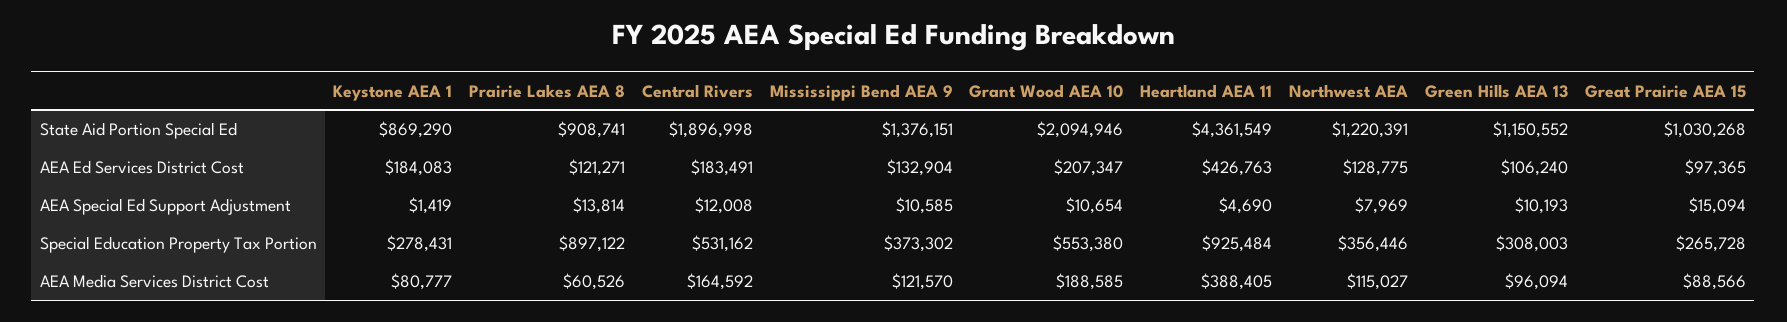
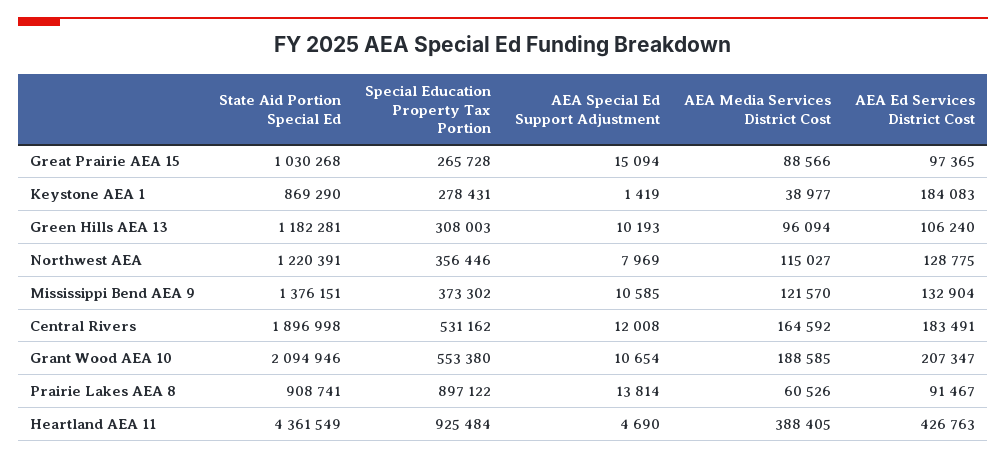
  {
    "Keystone AEA 1": {
      "State Aid Portion Special Ed": 869290,
      "AEA Ed Services District Cost": 184083,
      "AEA Special Ed Support Adjustment": 1419,
      "Special Education Property Tax Portion": 278431,
-     "AEA Media Services District Cost": 80777
+     "AEA Media Services District Cost": 38977
    },
    "Prairie Lakes AEA 8": {
      "State Aid Portion Special Ed": 908741,
-     "AEA Ed Services District Cost": 121271,
+     "AEA Ed Services District Cost": 91467,
      "AEA Special Ed Support Adjustment": 13814,
      "Special Education Property Tax Portion": 897122,
      "AEA Media Services District Cost": 60526
    },
    "Central Rivers": {
      "State Aid Portion Special Ed": 1896998,
      "AEA Ed Services District Cost": 183491,
      "AEA Special Ed Support Adjustment": 12008,
      "Special Education Property Tax Portion": 531162,
      "AEA Media Services District Cost": 164592
    },
    "Mississippi Bend AEA 9": {
      "State Aid Portion Special Ed": 1376151,
      "AEA Ed Services District Cost": 132904,
      "AEA Special Ed Support Adjustment": 10585,
      "Special Education Property Tax Portion": 373302,
      "AEA Media Services District Cost": 121570
    },
    "Grant Wood AEA 10": {
      "State Aid Portion Special Ed": 2094946,
      "AEA Ed Services District Cost": 207347,
      "AEA Special Ed Support Adjustment": 10654,
      "Special Education Property Tax Portion": 553380,
      "AEA Media Services District Cost": 188585
    },
    "Heartland AEA 11": {
      "State Aid Portion Special Ed": 4361549,
      "AEA Ed Services District Cost": 426763,
      "AEA Special Ed Support Adjustment": 4690,
      "Special Education Property Tax Portion": 925484,
      "AEA Media Services District Cost": 388405
    },
    "Northwest AEA": {
      "State Aid Portion Special Ed": 1220391,
      "AEA Ed Services District Cost": 128775,
      "AEA Special Ed Support Adjustment": 7969,
      "Special Education Property Tax Portion": 356446,
      "AEA Media Services District Cost": 115027
    },
    "Green Hills AEA 13": {
-     "State Aid Portion Special Ed": 1150552,
+     "State Aid Portion Special Ed": 1182281,
      "AEA Ed Services District Cost": 106240,
      "AEA Special Ed Support Adjustment": 10193,
      "Special Education Property Tax Portion": 308003,
      "AEA Media Services District Cost": 96094
    },
    "Great Prairie AEA 15": {
      "State Aid Portion Special Ed": 1030268,
      "AEA Ed Services District Cost": 97365,
      "AEA Special Ed Support Adjustment": 15094,
      "Special Education Property Tax Portion": 265728,
      "AEA Media Services District Cost": 88566
    }
  }

